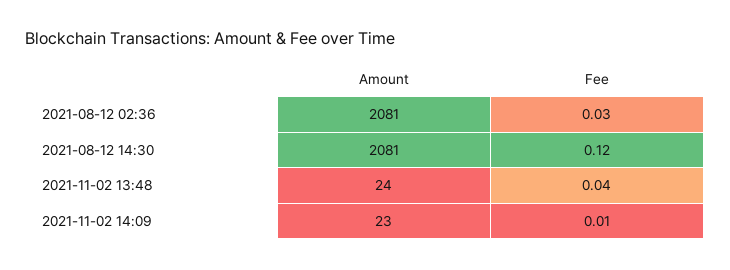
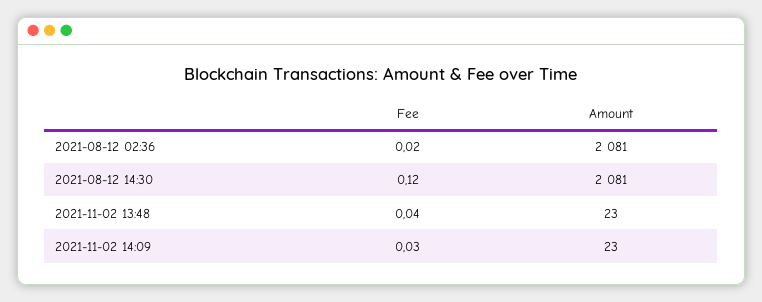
  {
    "Amount": {
      "2021-08-12 02:36": 2081,
      "2021-08-12 14:30": 2081,
-     "2021-11-02 13:48": 24,
+     "2021-11-02 13:48": 23,
      "2021-11-02 14:09": 23
    },
    "Fee": {
-     "2021-08-12 02:36": 0.03,
+     "2021-08-12 02:36": 0.02,
      "2021-08-12 14:30": 0.12,
      "2021-11-02 13:48": 0.04,
-     "2021-11-02 14:09": 0.01
+     "2021-11-02 14:09": 0.03
    }
  }

